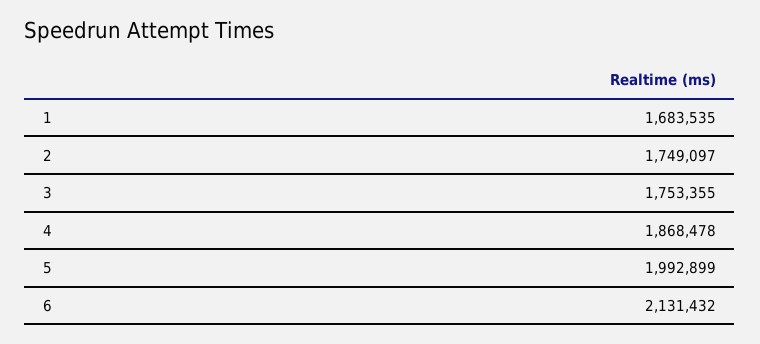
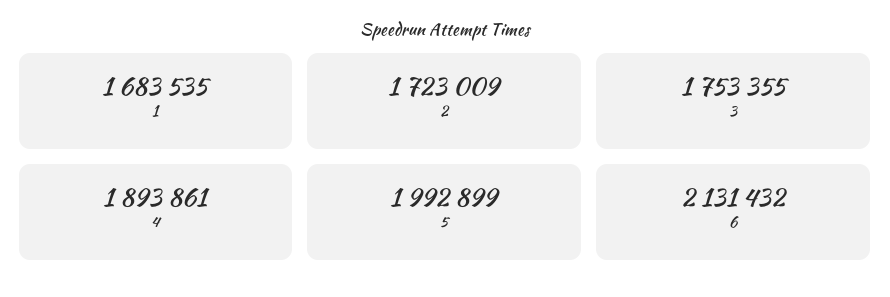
  {
    "1": 1683535,
-   "2": 1749097,
+   "2": 1723009,
    "3": 1753355,
-   "4": 1868478,
+   "4": 1893861,
    "5": 1992899,
    "6": 2131432
  }

